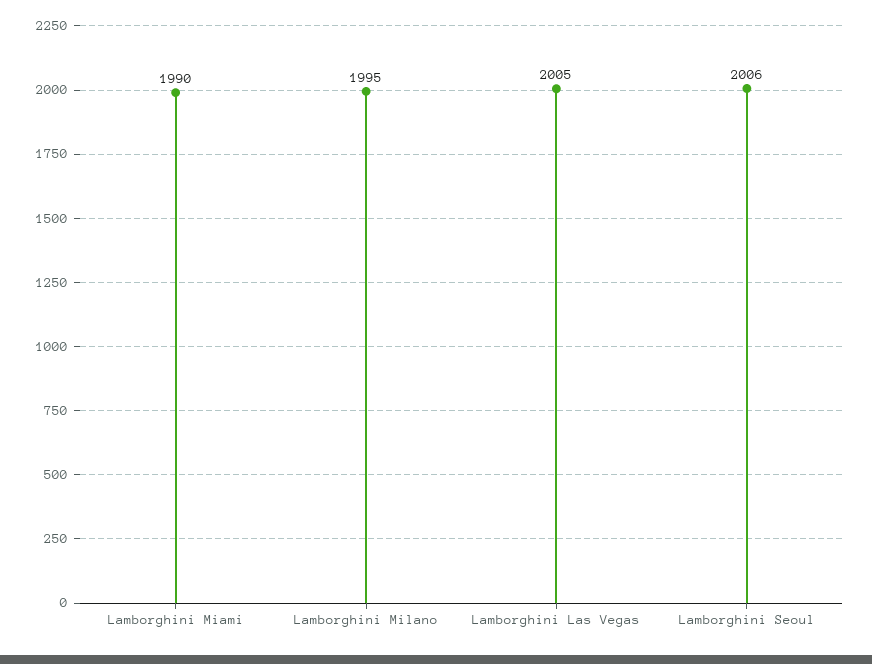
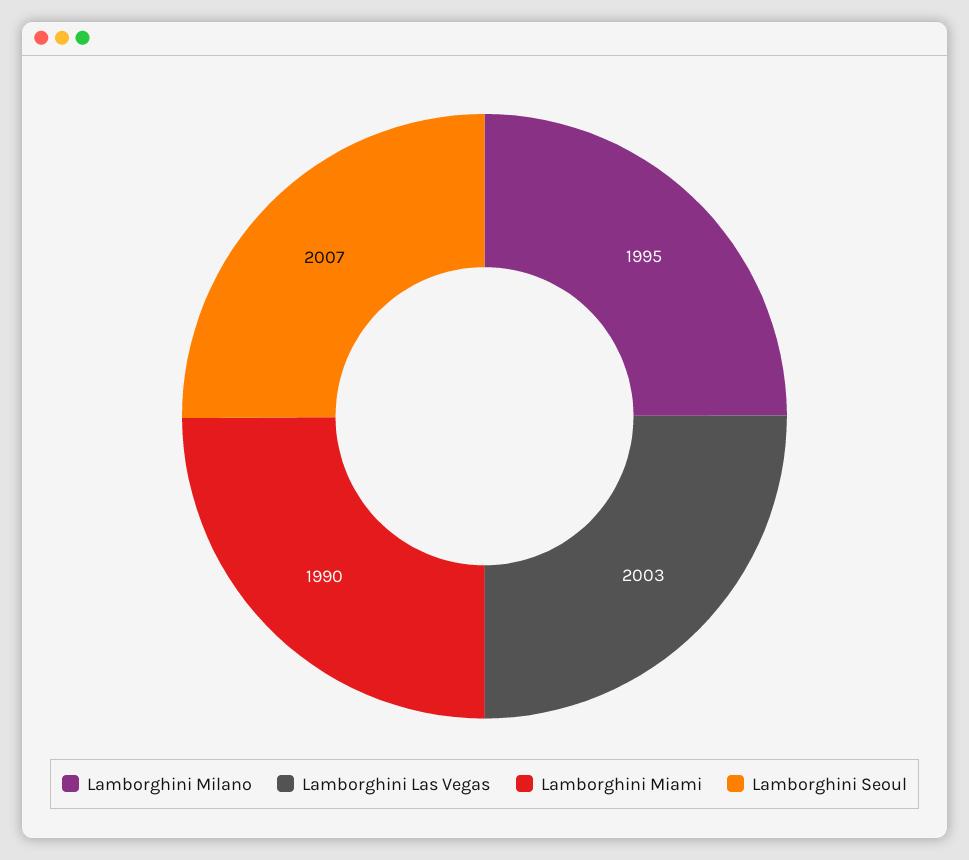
  {
    "Lamborghini Miami": 1990,
    "Lamborghini Milano": 1995,
-   "Lamborghini Las Vegas": 2005,
+   "Lamborghini Las Vegas": 2003,
-   "Lamborghini Seoul": 2006
+   "Lamborghini Seoul": 2007
  }

